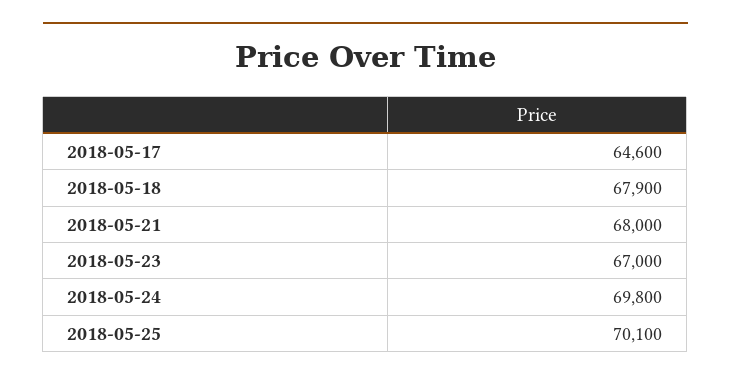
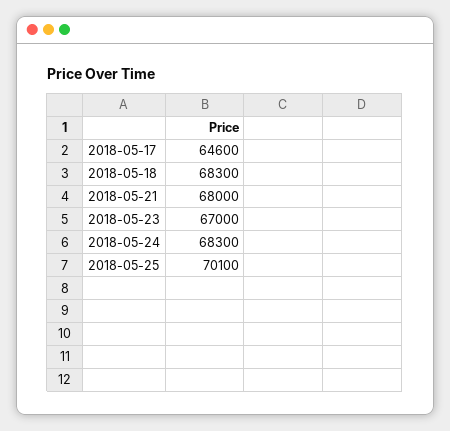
  {
    "2018-05-17": 64600,
-   "2018-05-18": 67900,
+   "2018-05-18": 68300,
    "2018-05-21": 68000,
    "2018-05-23": 67000,
-   "2018-05-24": 69800,
+   "2018-05-24": 68300,
    "2018-05-25": 70100
  }

